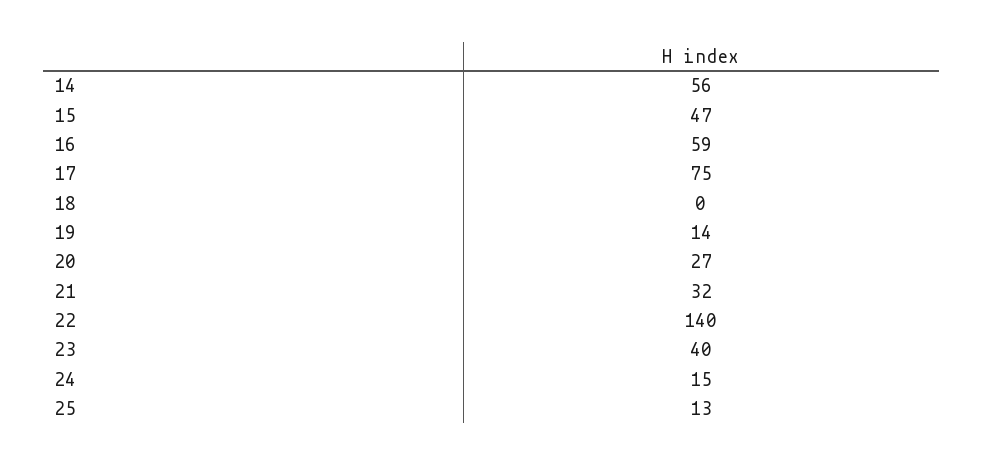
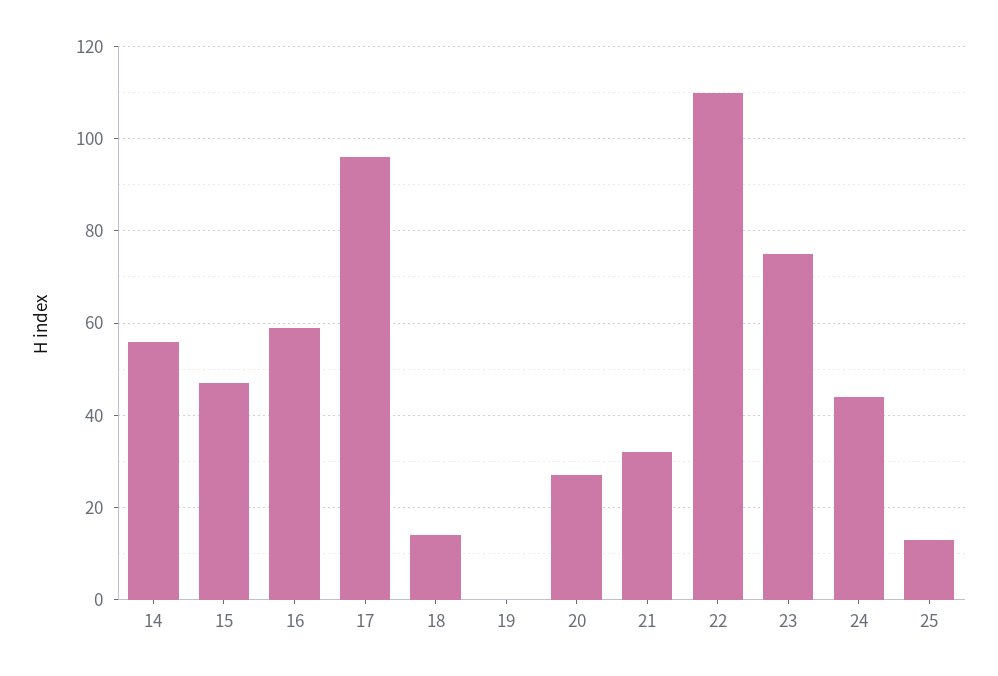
  {
    "14": 56,
    "15": 47,
    "16": 59,
-   "17": 75,
+   "17": 95,
-   "18": 0,
+   "18": 15,
-   "19": 14,
+   "19": 0,
    "20": 27,
    "21": 32,
-   "22": 140,
+   "22": 110,
-   "23": 40,
+   "23": 75,
-   "24": 15,
+   "24": 45,
    "25": 13
  }

